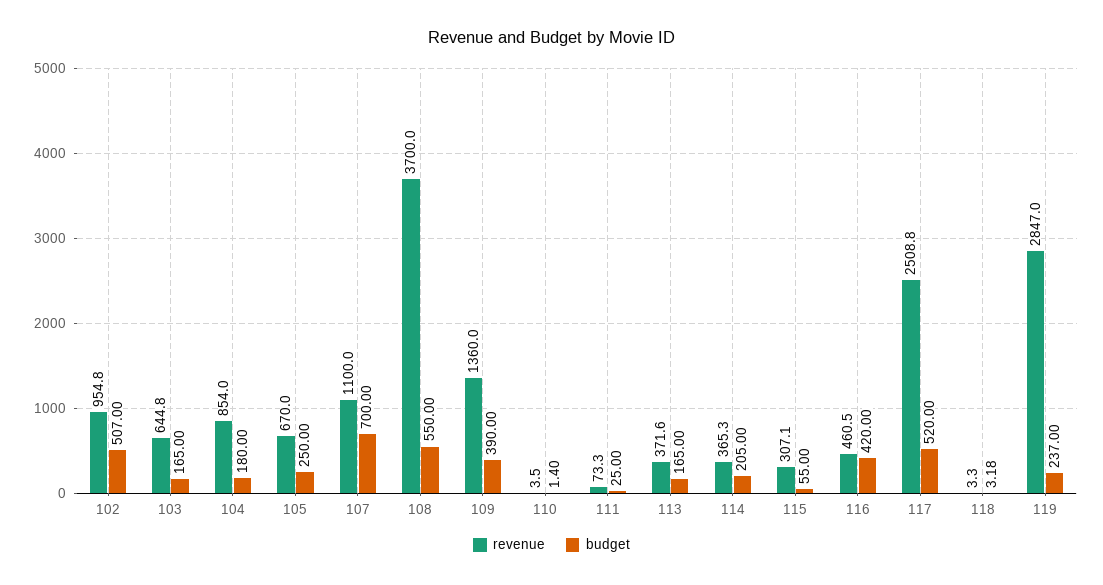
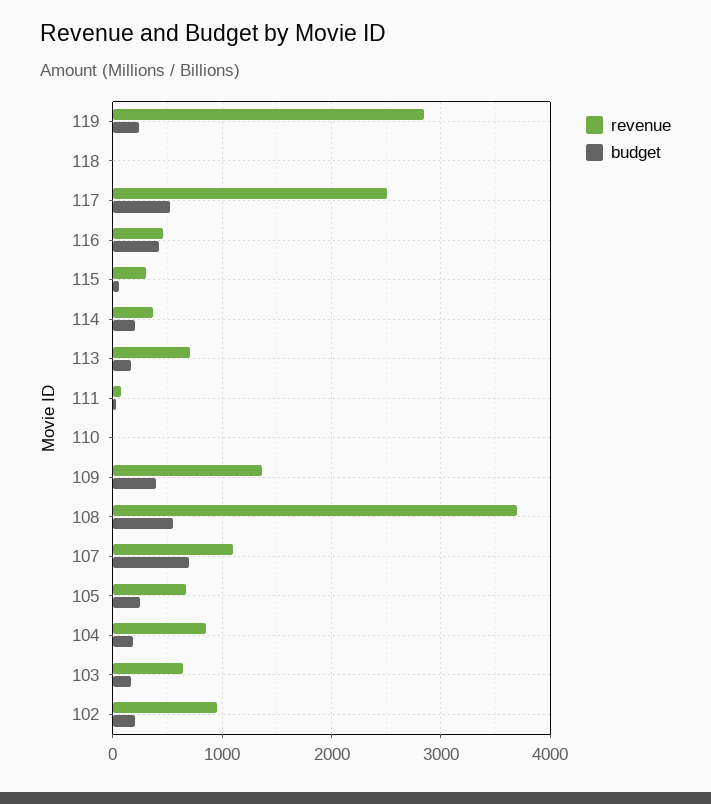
  {
    "revenue": {
      "102": 954.8,
      "103": 644.8,
      "104": 854,
      "105": 670,
      "107": 1100,
      "108": 3700,
      "109": 1360,
      "110": 3.5,
      "111": 73.3,
-     "113": 371.6,
+     "113": 700,
      "114": 365.3,
      "115": 307.1,
      "116": 460.5,
      "117": 2508.8,
      "118": 3.3,
      "119": 2847
    },
    "budget": {
-     "102": 507,
+     "102": 200,
      "103": 165,
      "104": 180,
      "105": 250,
      "107": 700,
      "108": 550,
      "109": 390,
      "110": 1.4,
      "111": 25,
      "113": 165,
      "114": 205,
      "115": 55,
      "116": 420,
      "117": 520,
      "118": 3.18,
      "119": 237
    }
  }

